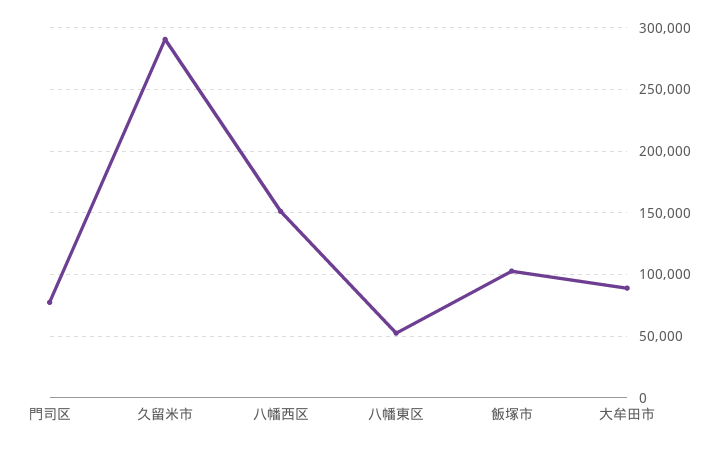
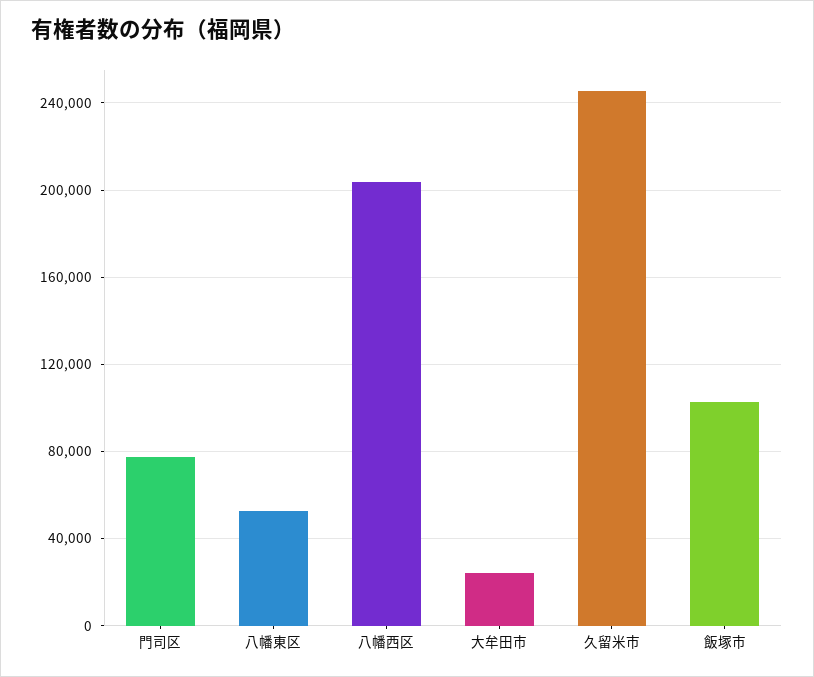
  {
    "門司区": 75000,
-   "久留米市": 290000,
+   "久留米市": 245000,
-   "八幡西区": 150000,
+   "八幡西区": 205000,
    "八幡東区": 55000,
    "飯塚市": 105000,
-   "大牟田市": 90000
+   "大牟田市": 25000
  }

